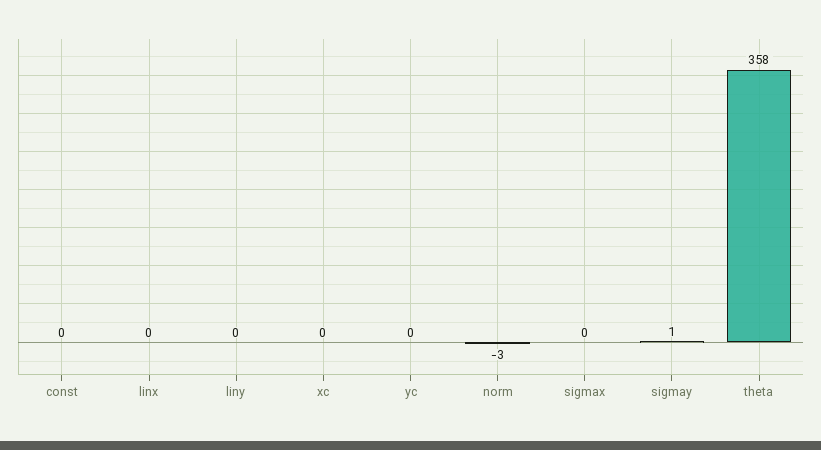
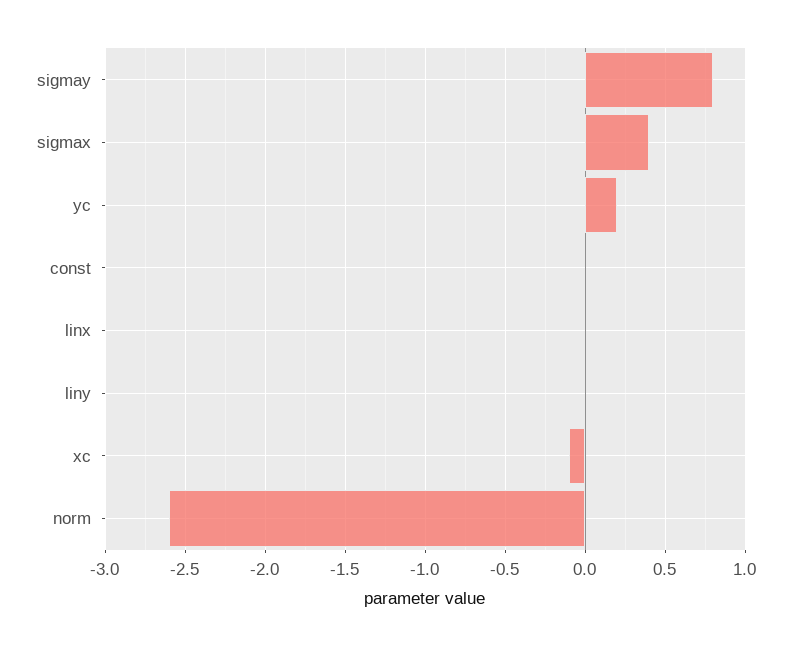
  {
    "const": 0,
    "linx": 0,
    "liny": 0,
    "xc": 0,
    "yc": 0,
    "norm": -3,
    "sigmax": 0,
-   "sigmay": 1,
+   "sigmay": 1
-   "theta": 358
  }

